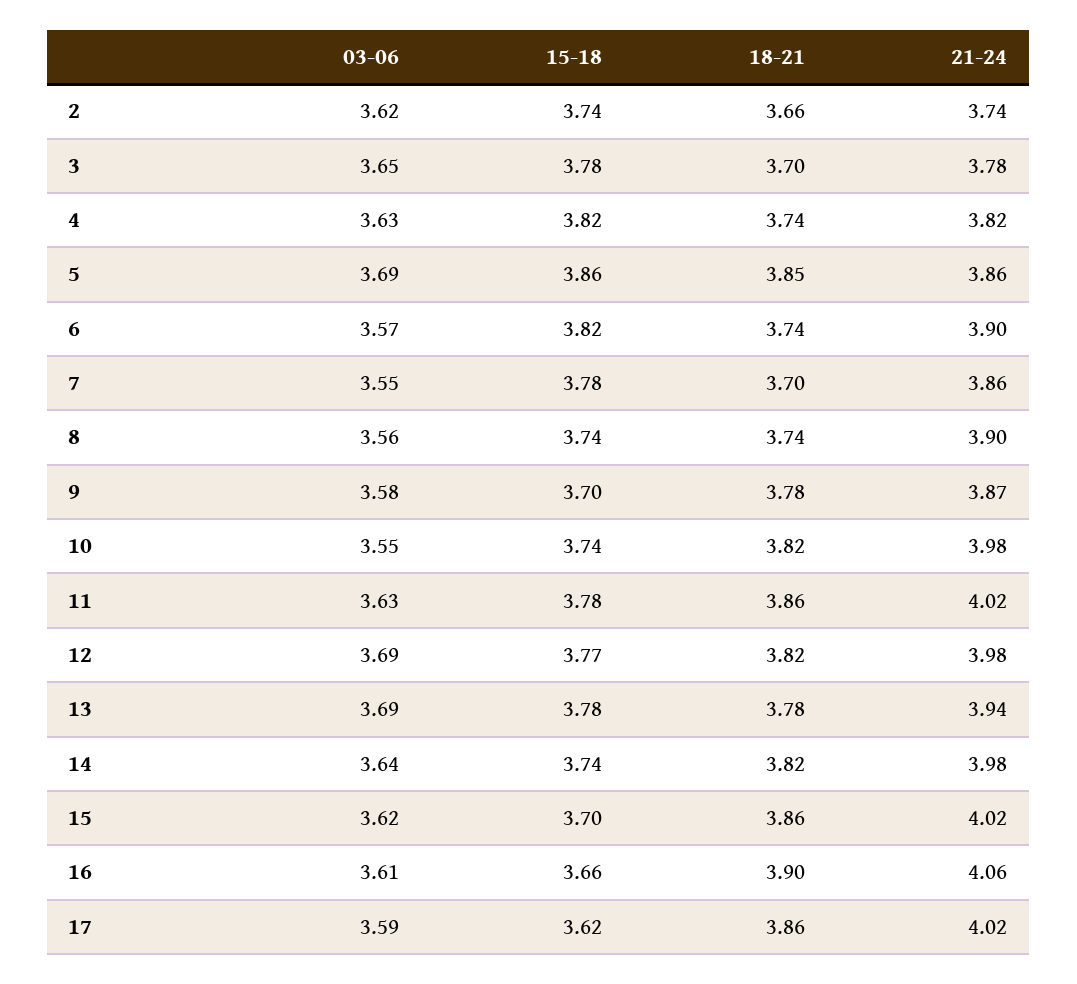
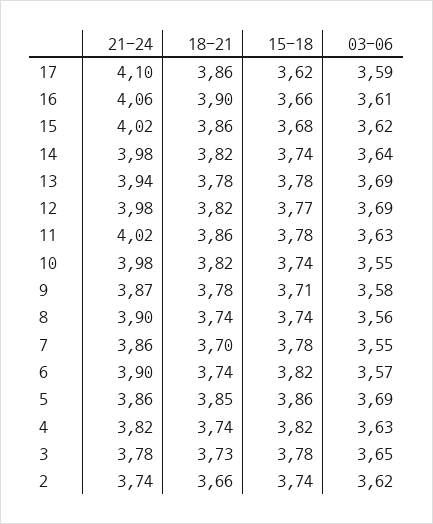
  {
    "03-06": {
      "2": 3.62,
      "3": 3.65,
      "4": 3.63,
      "5": 3.69,
      "6": 3.57,
      "7": 3.55,
      "8": 3.56,
      "9": 3.58,
      "10": 3.55,
      "11": 3.63,
      "12": 3.69,
      "13": 3.69,
      "14": 3.64,
      "15": 3.62,
      "16": 3.61,
      "17": 3.59
    },
    "15-18": {
      "2": 3.74,
      "3": 3.78,
      "4": 3.82,
      "5": 3.86,
      "6": 3.82,
      "7": 3.78,
      "8": 3.74,
-     "9": 3.7,
+     "9": 3.71,
      "10": 3.74,
      "11": 3.78,
      "12": 3.77,
      "13": 3.78,
      "14": 3.74,
-     "15": 3.7,
+     "15": 3.68,
      "16": 3.66,
      "17": 3.62
    },
    "18-21": {
      "2": 3.66,
-     "3": 3.7,
+     "3": 3.73,
      "4": 3.74,
      "5": 3.85,
      "6": 3.74,
      "7": 3.7,
      "8": 3.74,
      "9": 3.78,
      "10": 3.82,
      "11": 3.86,
      "12": 3.82,
      "13": 3.78,
      "14": 3.82,
      "15": 3.86,
      "16": 3.9,
      "17": 3.86
    },
    "21-24": {
      "2": 3.74,
      "3": 3.78,
      "4": 3.82,
      "5": 3.86,
      "6": 3.9,
      "7": 3.86,
      "8": 3.9,
      "9": 3.87,
      "10": 3.98,
      "11": 4.02,
      "12": 3.98,
      "13": 3.94,
      "14": 3.98,
      "15": 4.02,
      "16": 4.06,
-     "17": 4.02
+     "17": 4.1
    }
  }

